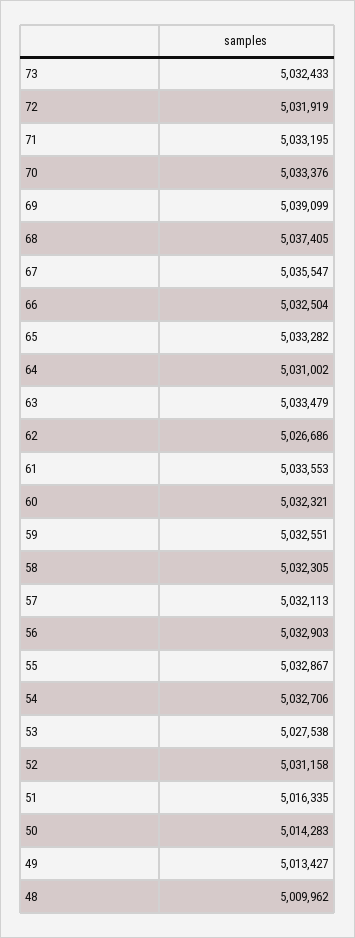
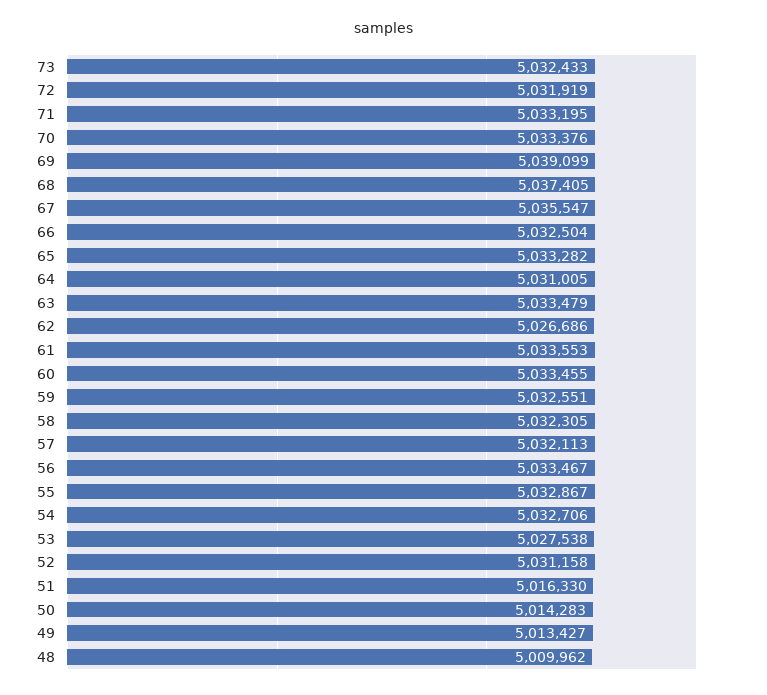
  {
    "73": 5032433,
    "72": 5031919,
    "71": 5033195,
    "70": 5033376,
    "69": 5039099,
    "68": 5037405,
    "67": 5035547,
    "66": 5032504,
    "65": 5033282,
-   "64": 5031002,
+   "64": 5031005,
    "63": 5033479,
    "62": 5026686,
    "61": 5033553,
-   "60": 5032321,
+   "60": 5033455,
    "59": 5032551,
    "58": 5032305,
    "57": 5032113,
-   "56": 5032903,
+   "56": 5033467,
    "55": 5032867,
    "54": 5032706,
    "53": 5027538,
    "52": 5031158,
-   "51": 5016335,
+   "51": 5016330,
    "50": 5014283,
    "49": 5013427,
    "48": 5009962
  }

